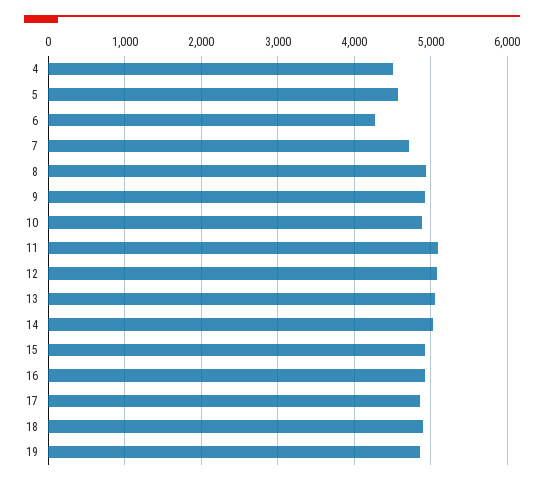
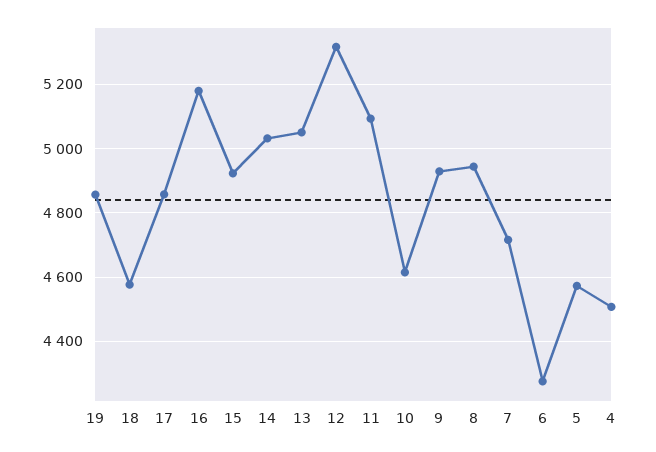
  {
    "4": 4500,
    "5": 4580,
    "6": 4280,
    "7": 4720,
    "8": 4940,
    "9": 4920,
-   "10": 4900,
+   "10": 4620,
    "11": 5100,
-   "12": 5100,
+   "12": 5320,
    "13": 5060,
    "14": 5040,
    "15": 4920,
-   "16": 4900,
+   "16": 5180,
    "17": 4860,
-   "18": 4900,
+   "18": 4580,
    "19": 4860
  }

